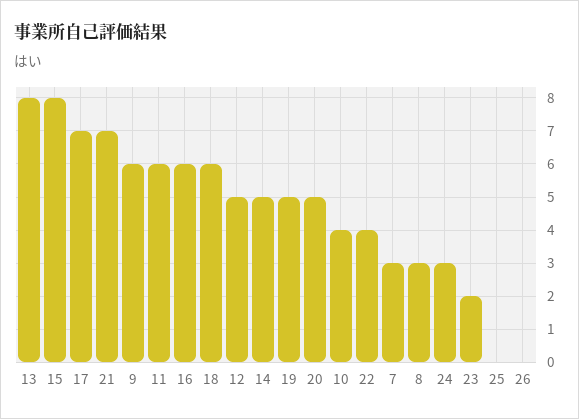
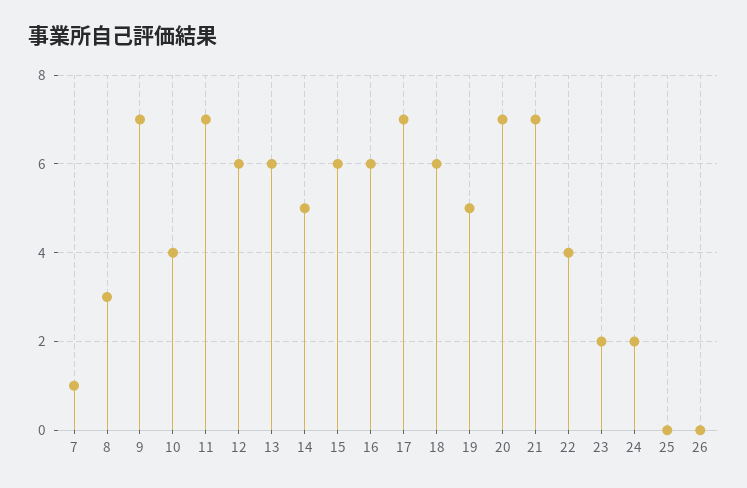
  {
-   "13": 8,
+   "13": 6,
-   "15": 8,
+   "15": 6,
    "17": 7,
    "21": 7,
-   "9": 6,
+   "9": 7,
-   "11": 6,
+   "11": 7,
    "16": 6,
    "18": 6,
-   "12": 5,
+   "12": 6,
    "14": 5,
    "19": 5,
-   "20": 5,
+   "20": 7,
    "10": 4,
    "22": 4,
-   "7": 3,
+   "7": 1,
    "8": 3,
-   "24": 3,
+   "24": 2,
    "23": 2,
    "25": 0,
    "26": 0
  }

